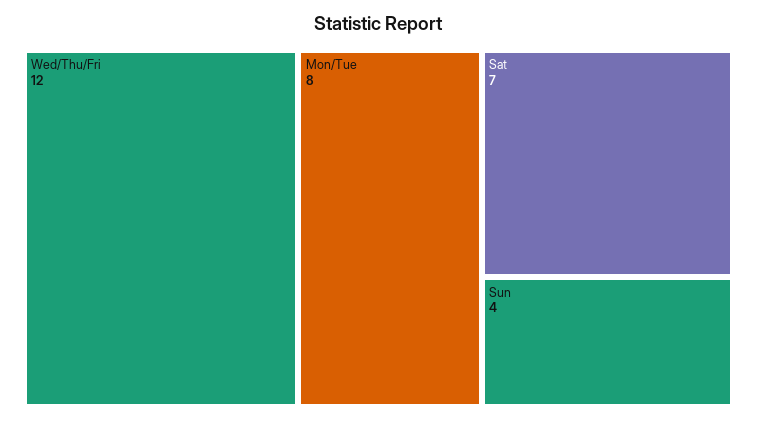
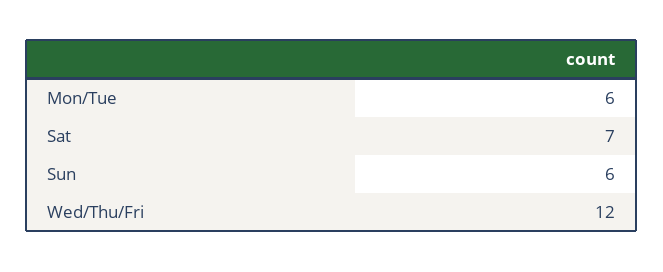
  {
    "Wed/Thu/Fri": 12,
-   "Mon/Tue": 8,
+   "Mon/Tue": 6,
    "Sat": 7,
-   "Sun": 4
+   "Sun": 6
  }

